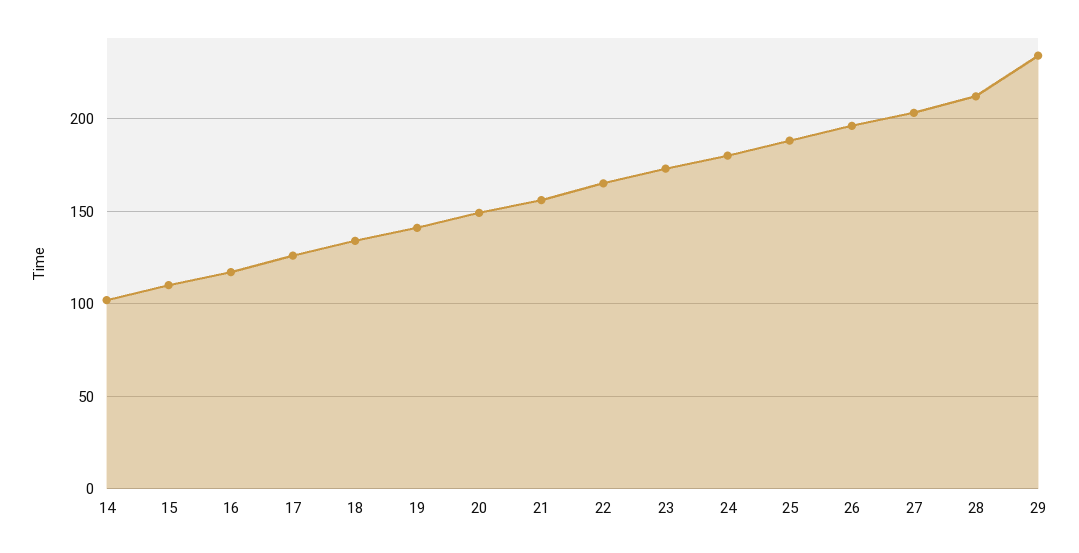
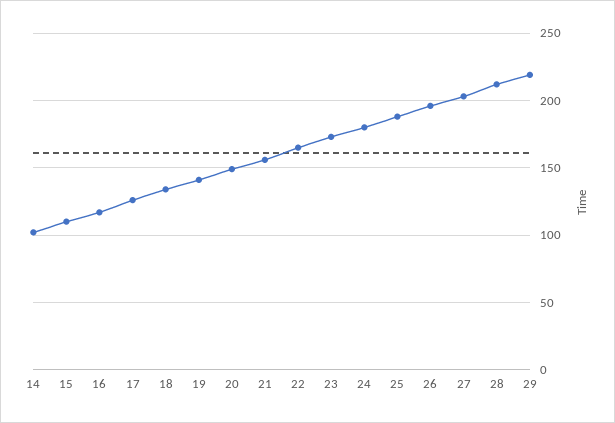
  {
    "14": 100,
    "15": 110,
    "16": 115,
    "17": 125,
    "18": 135,
    "19": 140,
    "20": 150,
    "21": 155,
    "22": 165,
    "23": 175,
    "24": 180,
    "25": 190,
    "26": 195,
    "27": 205,
    "28": 210,
-   "29": 235
+   "29": 220
  }

